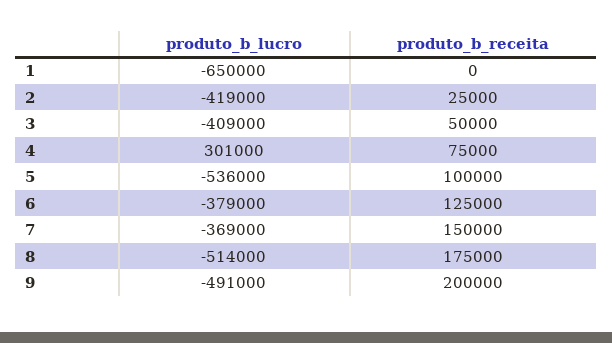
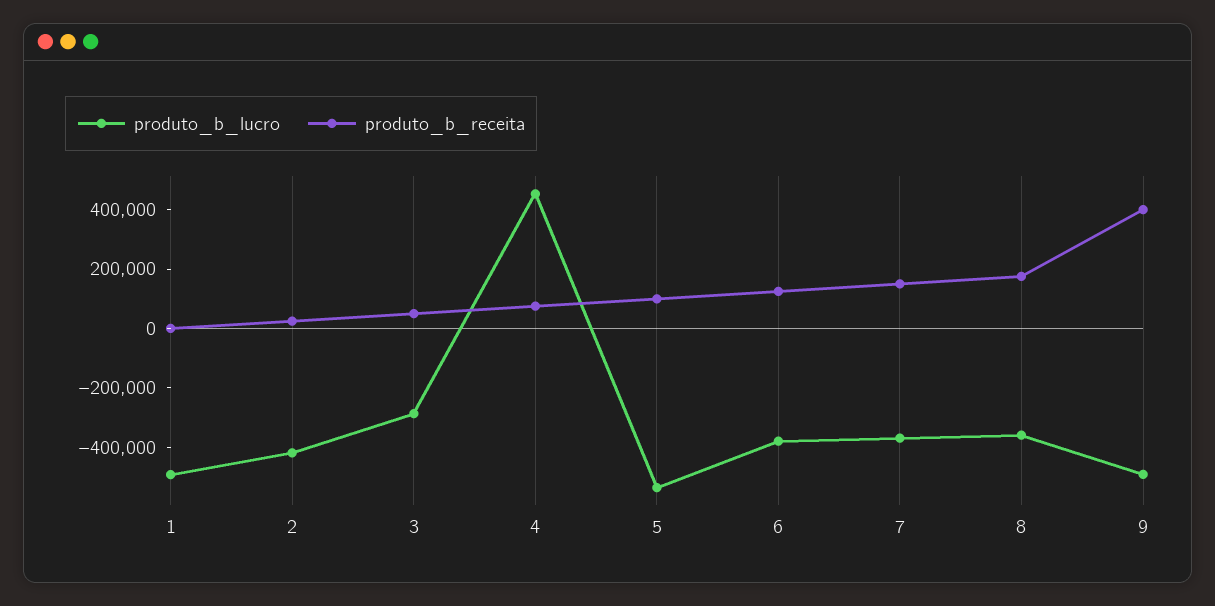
  {
    "produto_b_lucro": {
-     "1": -650000,
+     "1": -500000,
      "2": -419000,
-     "3": -409000,
+     "3": -300000,
-     "4": 301000,
+     "4": 450000,
      "5": -536000,
      "6": -379000,
      "7": -369000,
-     "8": -514000,
+     "8": -350000,
      "9": -491000
    },
    "produto_b_receita": {
      "1": 0,
      "2": 25000,
      "3": 50000,
      "4": 75000,
      "5": 100000,
      "6": 125000,
      "7": 150000,
      "8": 175000,
-     "9": 200000
+     "9": 400000
    }
  }

